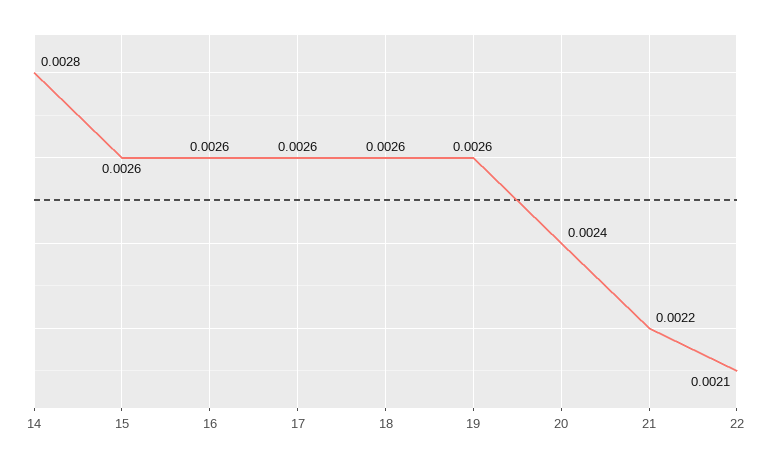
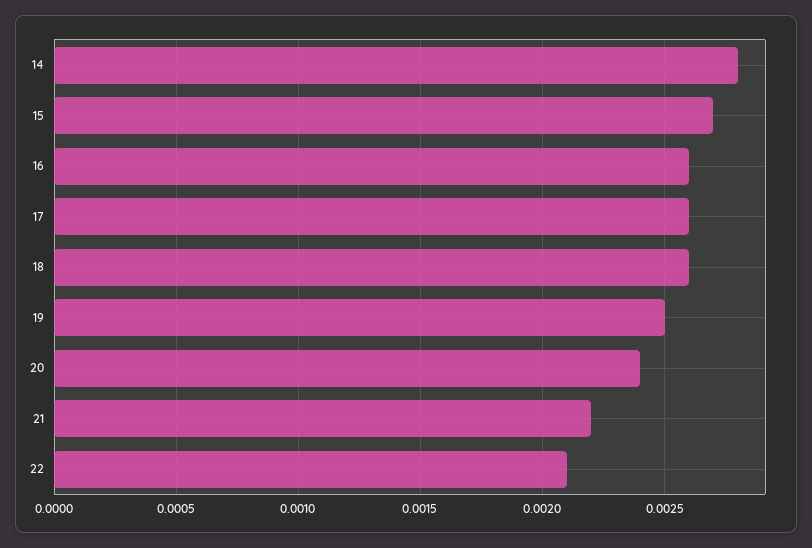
  {
    "14": 0.0028,
-   "15": 0.0026,
+   "15": 0.0027,
    "16": 0.0026,
    "17": 0.0026,
    "18": 0.0026,
-   "19": 0.0026,
+   "19": 0.0025,
    "20": 0.0024,
    "21": 0.0022,
    "22": 0.0021
  }

